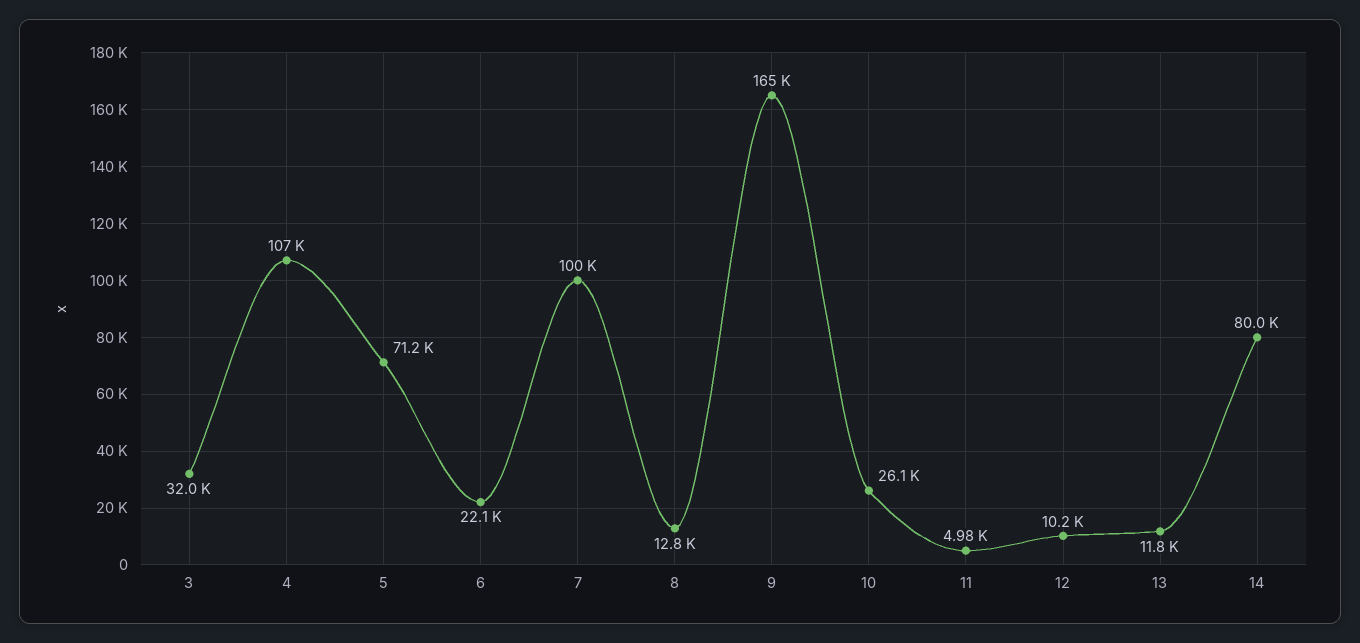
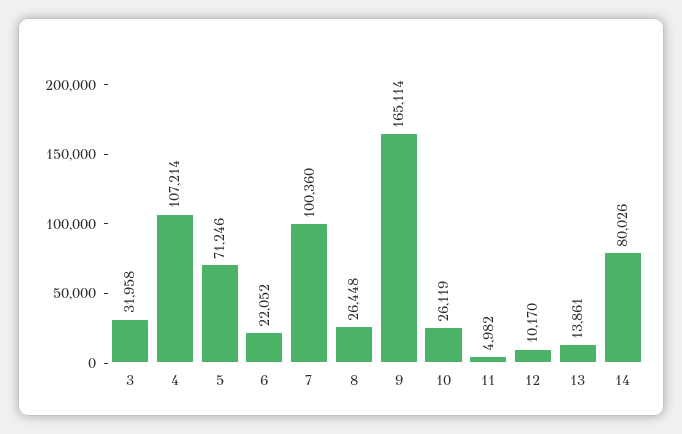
  {
    "3": 31958,
    "4": 107214,
    "5": 71246,
    "6": 22052,
    "7": 100360,
-   "8": 12800,
+   "8": 26448,
    "9": 165114,
    "10": 26119,
    "11": 4982,
    "12": 10170,
-   "13": 11800,
+   "13": 13861,
    "14": 80026
  }

